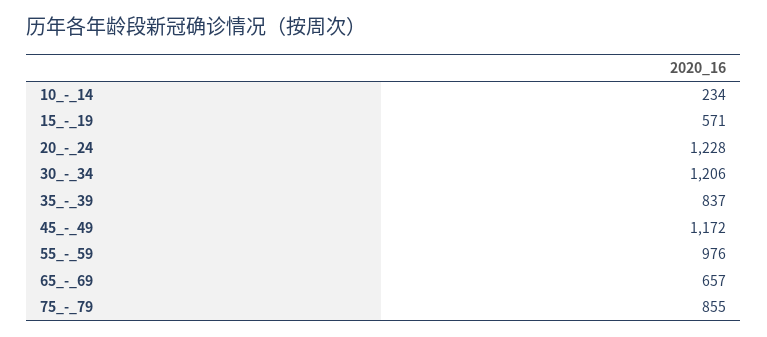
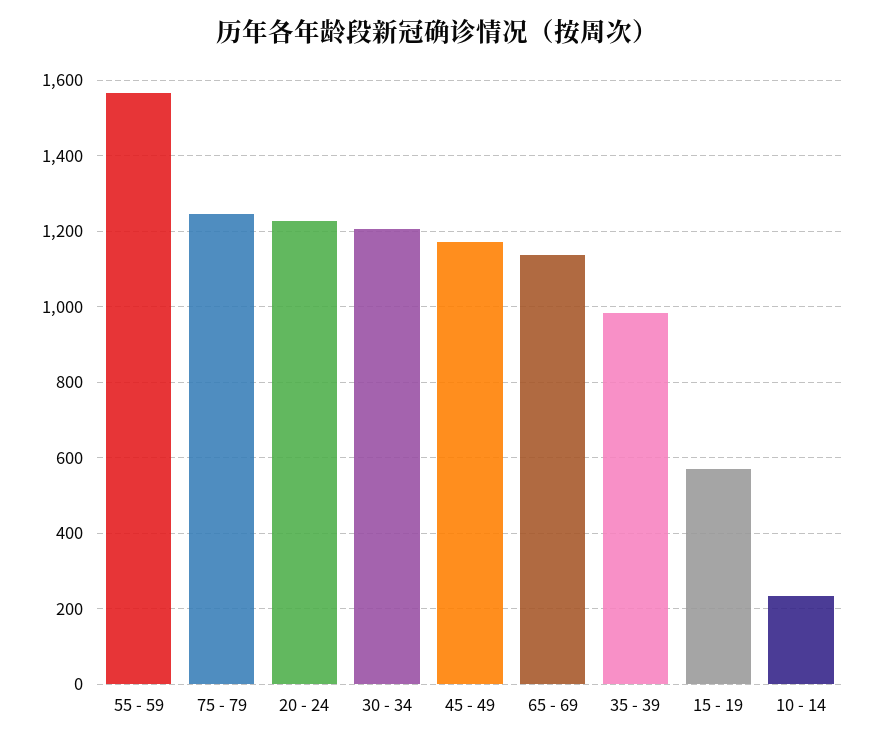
  {
    "10_-_14": 234,
    "15_-_19": 571,
    "20_-_24": 1228,
    "30_-_34": 1206,
-   "35_-_39": 837,
+   "35_-_39": 980,
    "45_-_49": 1172,
-   "55_-_59": 976,
+   "55_-_59": 1560,
-   "65_-_69": 657,
+   "65_-_69": 1140,
-   "75_-_79": 855
+   "75_-_79": 1240
  }

